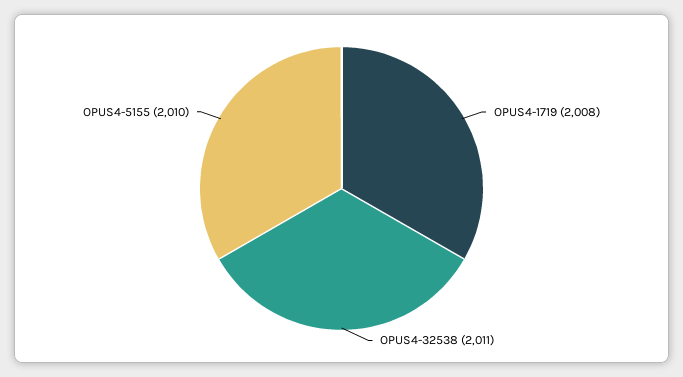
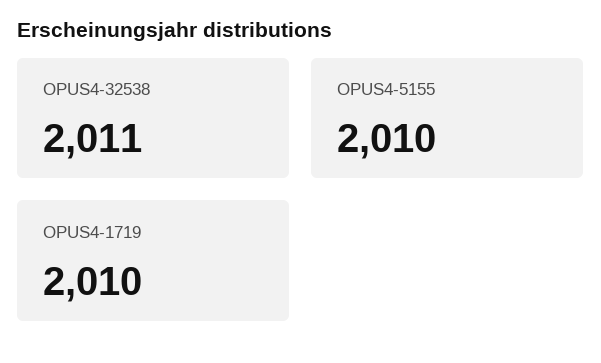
  {
-   "OPUS4-1719": 2008,
+   "OPUS4-1719": 2010,
    "OPUS4-32538": 2011,
    "OPUS4-5155": 2010
  }

